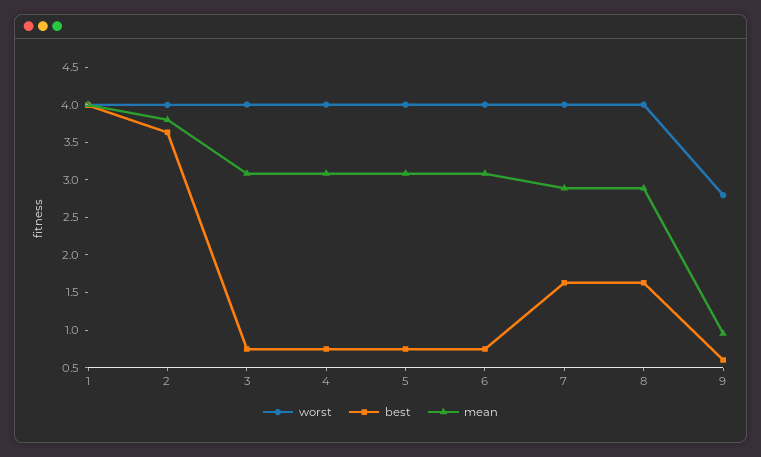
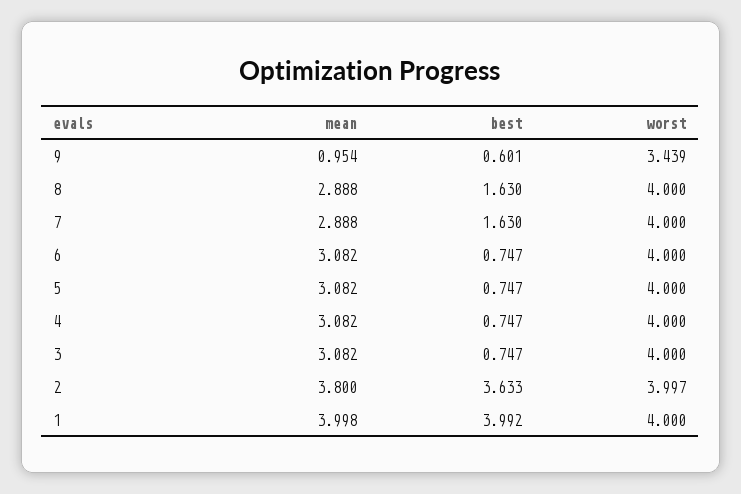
  {
    "worst": {
      "1": 4,
      "2": 3.997,
      "3": 4,
      "4": 4,
      "5": 4,
      "6": 4,
      "7": 4,
      "8": 4,
-     "9": 2.75
+     "9": 3.439
    },
    "best": {
      "1": 3.992,
      "2": 3.633,
      "3": 0.747,
      "4": 0.747,
      "5": 0.747,
      "6": 0.747,
      "7": 1.63,
      "8": 1.63,
      "9": 0.601
    },
    "mean": {
      "1": 3.998,
      "2": 3.8,
      "3": 3.082,
      "4": 3.082,
      "5": 3.082,
      "6": 3.082,
      "7": 2.888,
      "8": 2.888,
      "9": 0.954
    }
  }

